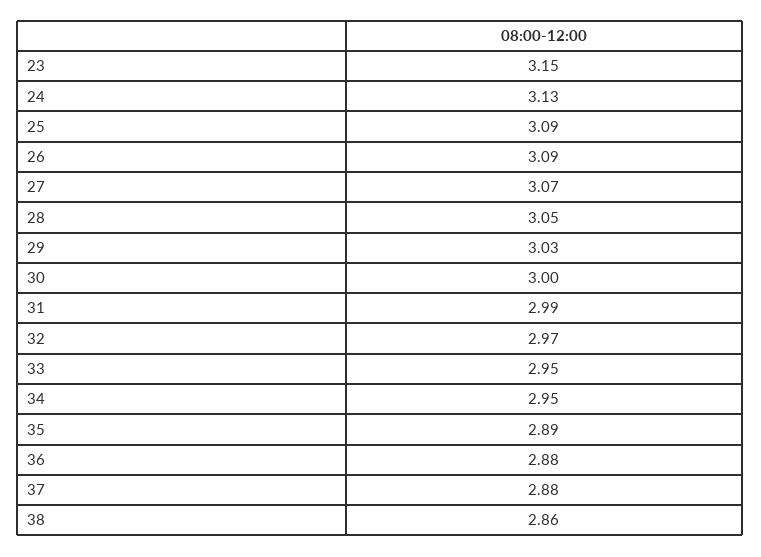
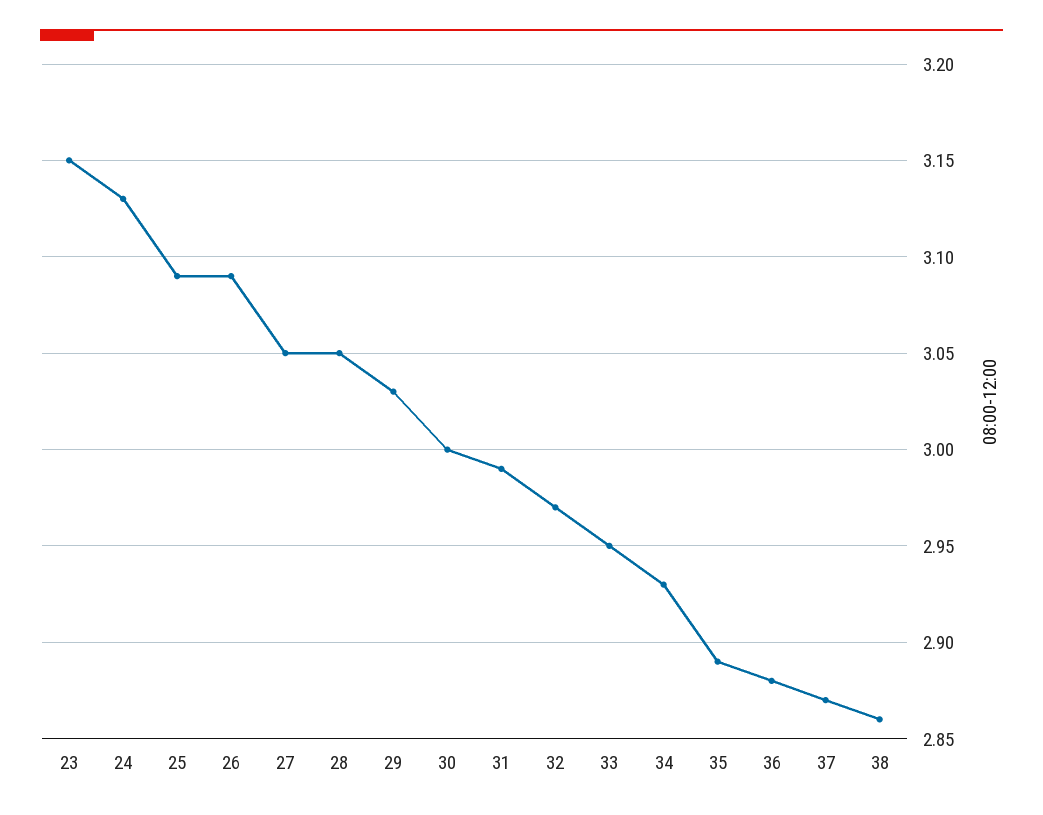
  {
    "23": 3.15,
    "24": 3.13,
    "25": 3.09,
    "26": 3.09,
-   "27": 3.07,
+   "27": 3.05,
    "28": 3.05,
    "29": 3.03,
    "30": 3,
    "31": 2.99,
    "32": 2.97,
    "33": 2.95,
-   "34": 2.95,
+   "34": 2.93,
    "35": 2.89,
    "36": 2.88,
-   "37": 2.88,
+   "37": 2.87,
    "38": 2.86
  }

